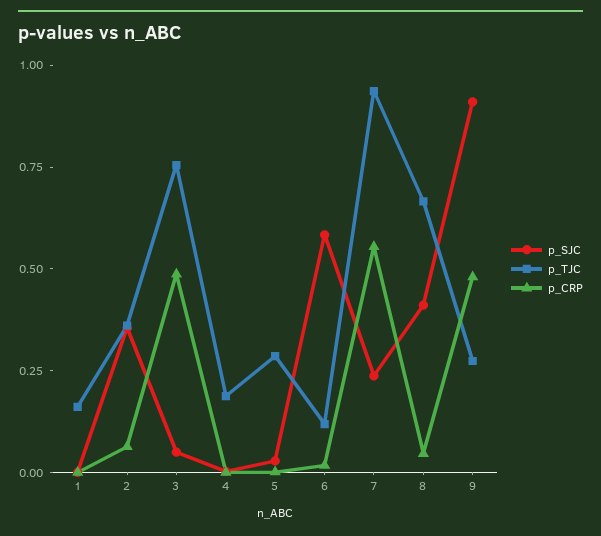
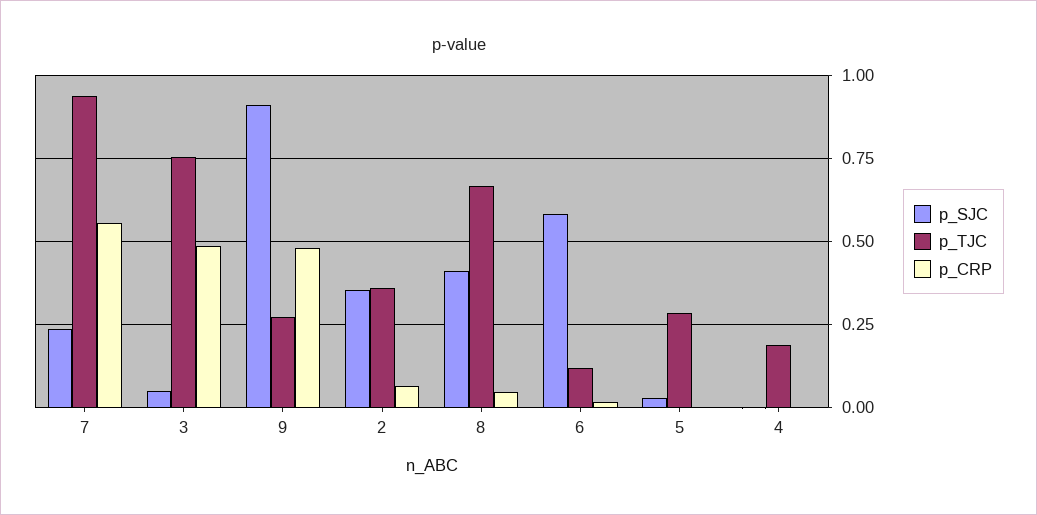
  {
    "p_SJC": {
-     "1": 0,
      "2": 0.35,
      "3": 0.05,
      "4": 0,
      "5": 0.025,
      "6": 0.575,
      "7": 0.225,
      "8": 0.4,
      "9": 0.9
    },
    "p_TJC": {
-     "1": 0.15,
      "2": 0.35,
      "3": 0.75,
      "4": 0.2,
      "5": 0.275,
      "6": 0.125,
      "7": 0.925,
      "8": 0.675,
      "9": 0.275
    },
    "p_CRP": {
-     "1": 0,
      "2": 0.075,
      "3": 0.475,
      "4": 0,
      "5": 0,
      "6": 0.025,
      "7": 0.55,
      "8": 0.05,
      "9": 0.475
    }
  }

